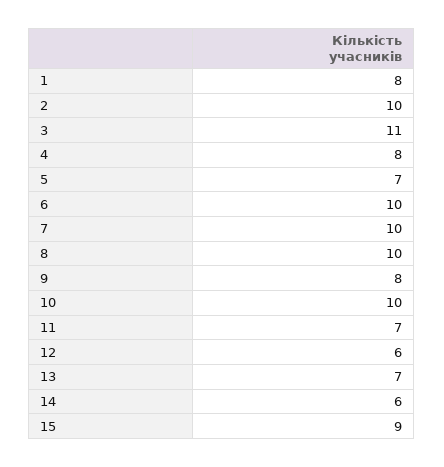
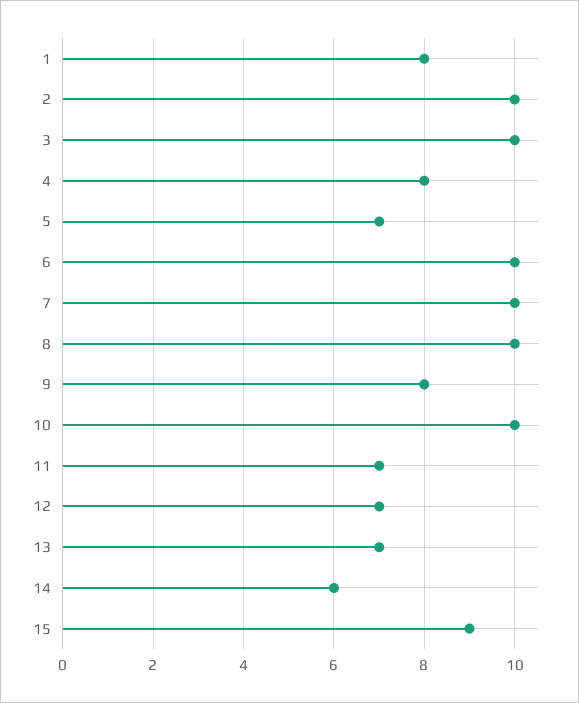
  {
    "1": 8,
    "2": 10,
-   "3": 11,
+   "3": 10,
    "4": 8,
    "5": 7,
    "6": 10,
    "7": 10,
    "8": 10,
    "9": 8,
    "10": 10,
    "11": 7,
-   "12": 6,
+   "12": 7,
    "13": 7,
    "14": 6,
    "15": 9
  }

